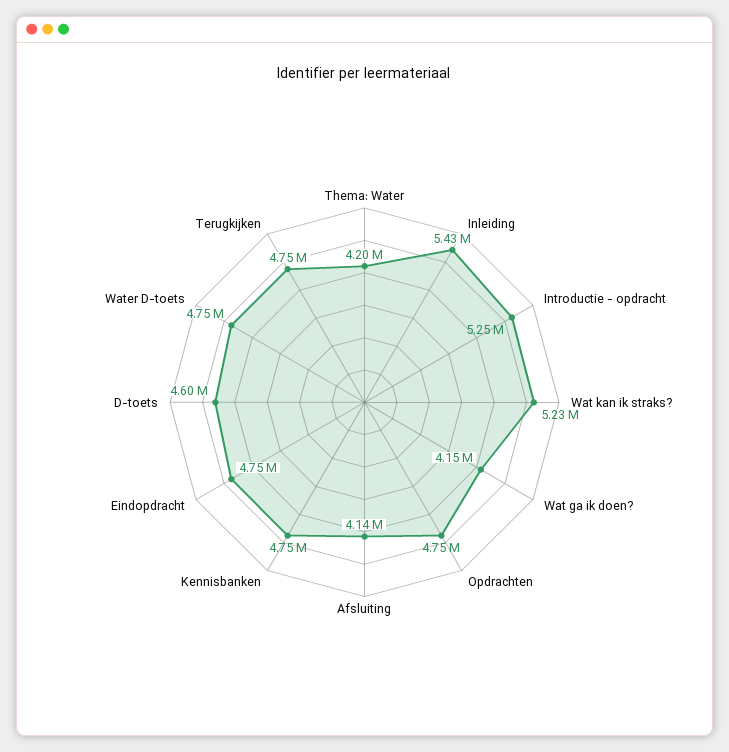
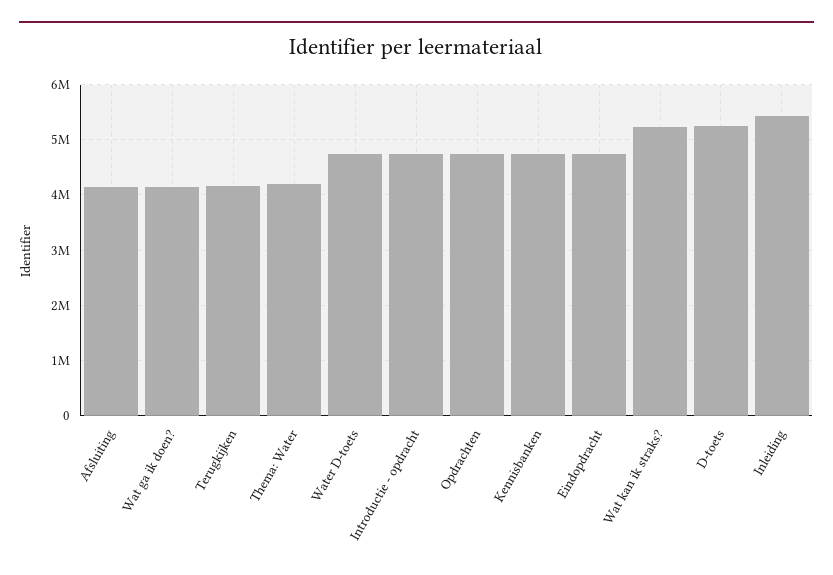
  {
    "Thema: Water": 4200000,
    "Inleiding": 5430000,
-   "Introductie - opdracht": 5250000,
+   "Introductie - opdracht": 4800000,
    "Wat kan ik straks?": 5230000,
    "Wat ga ik doen?": 4150000,
    "Opdrachten": 4750000,
    "Afsluiting": 4140000,
    "Kennisbanken": 4750000,
    "Eindopdracht": 4750000,
-   "D-toets": 4600000,
+   "D-toets": 5200000,
    "Water D-toets": 4750000,
-   "Terugkijken": 4750000
+   "Terugkijken": 4200000
  }

